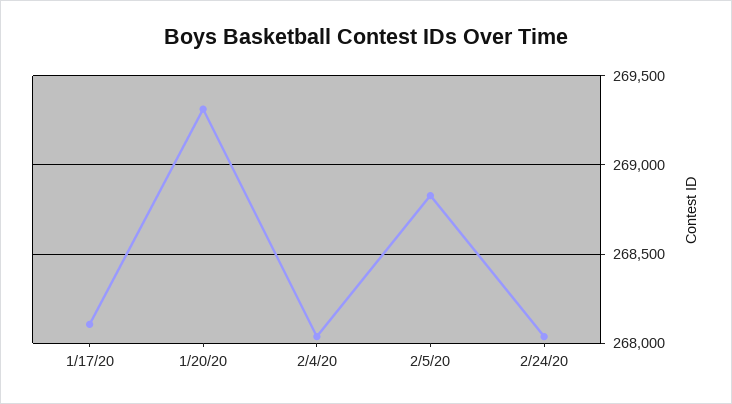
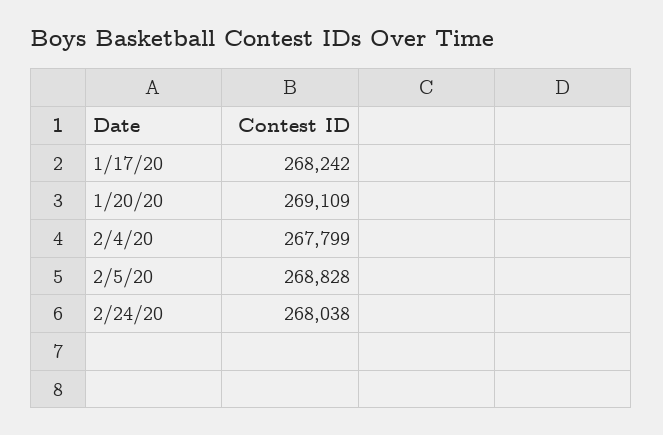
  {
-   "1/17/20": 268100,
+   "1/17/20": 268242,
-   "1/20/20": 269300,
+   "1/20/20": 269109,
-   "2/4/20": 268050,
+   "2/4/20": 267799,
    "2/5/20": 268828,
    "2/24/20": 268038
  }

